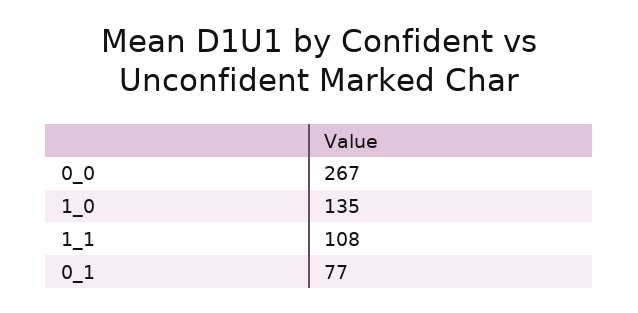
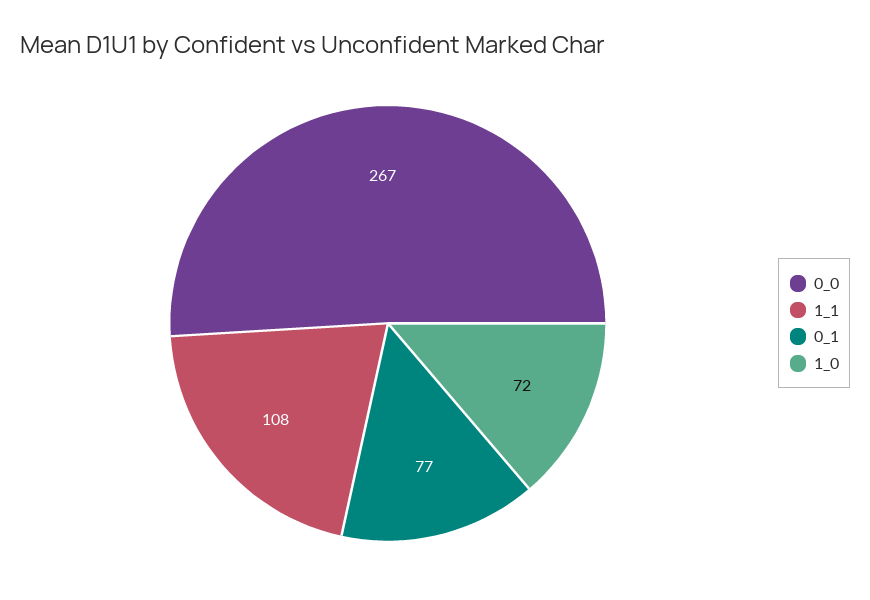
  {
    "0_0": 267,
-   "1_0": 135,
+   "1_0": 72,
    "1_1": 108,
    "0_1": 77
  }

